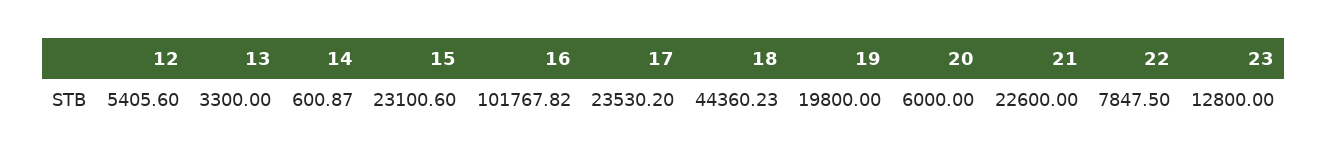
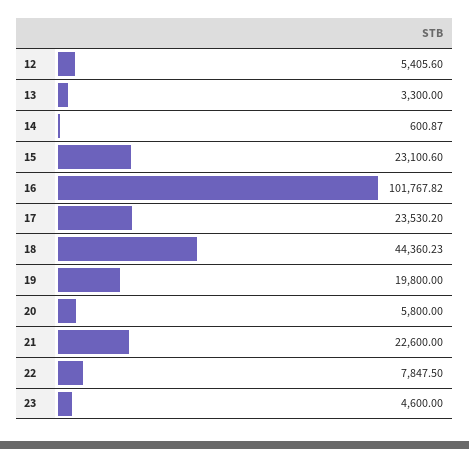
  {
    "12": 5405.6,
    "13": 3300,
    "14": 600.87,
    "15": 23100.6,
    "16": 101767.82,
    "17": 23530.2,
    "18": 44360.23,
    "19": 19800,
-   "20": 6000,
+   "20": 5800,
    "21": 22600,
    "22": 7847.5,
-   "23": 12800
+   "23": 4600
  }

